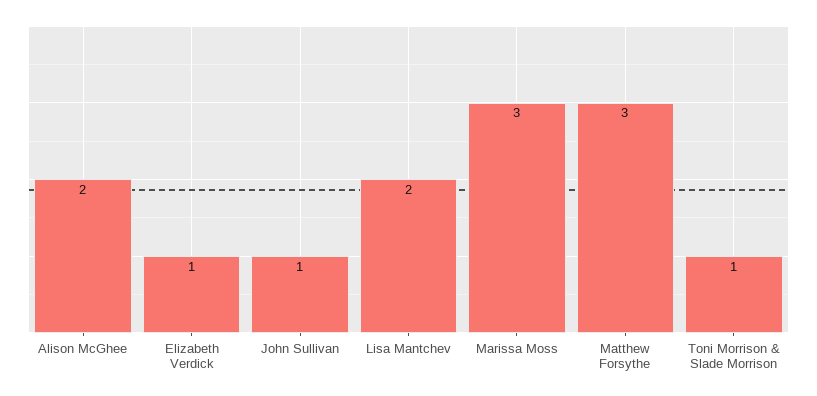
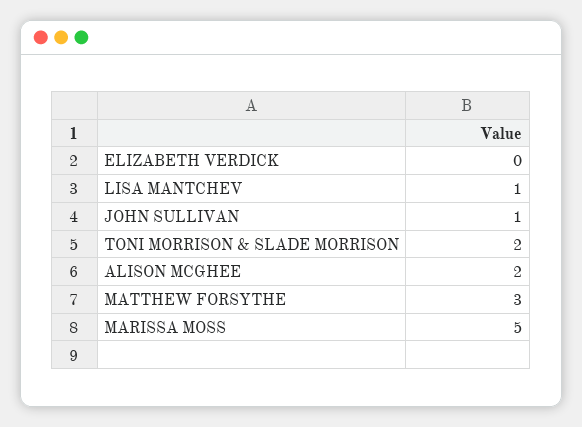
  {
    "Alison McGhee": 2,
-   "Elizabeth Verdick": 1,
+   "Elizabeth Verdick": 0,
    "John Sullivan": 1,
-   "Lisa Mantchev": 2,
+   "Lisa Mantchev": 1,
-   "Marissa Moss": 3,
+   "Marissa Moss": 5,
    "Matthew Forsythe": 3,
-   "Toni Morrison & Slade Morrison": 1
+   "Toni Morrison & Slade Morrison": 2
  }

